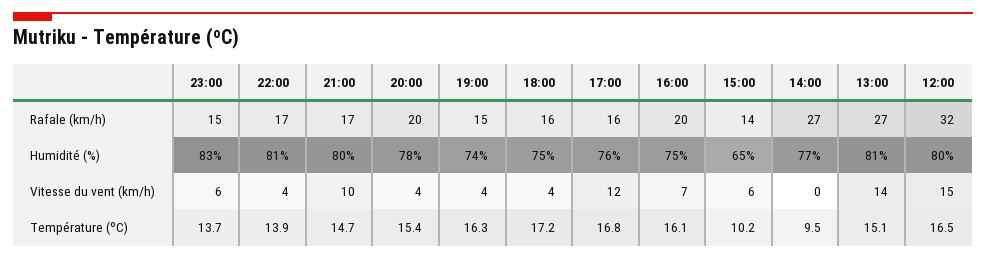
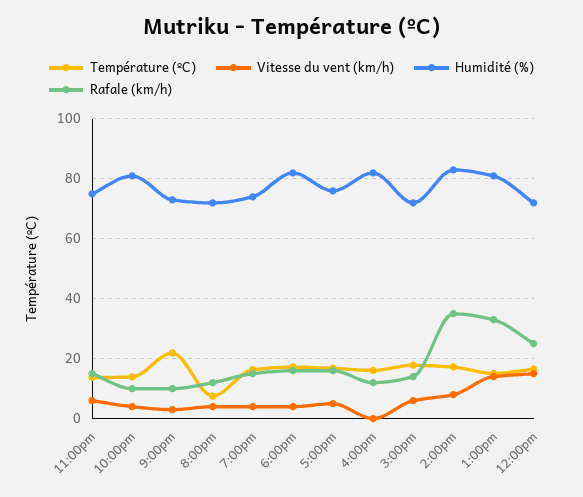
  {
    "Rafale (km/h)": {
      "23:00": 15,
-     "22:00": 17,
+     "22:00": 10,
-     "21:00": 17,
+     "21:00": 10,
-     "20:00": 20,
+     "20:00": 12.5,
      "19:00": 15,
      "18:00": 16,
      "17:00": 16,
-     "16:00": 20,
+     "16:00": 12.5,
      "15:00": 14,
-     "14:00": 27,
+     "14:00": 35,
-     "13:00": 27,
+     "13:00": 32.5,
-     "12:00": 32
+     "12:00": 25
    },
    "Humidité (%)": {
-     "23:00": 83,
+     "23:00": 75,
      "22:00": 81,
-     "21:00": 80,
+     "21:00": 72.5,
-     "20:00": 78,
+     "20:00": 72.5,
      "19:00": 74,
-     "18:00": 75,
+     "18:00": 82.5,
      "17:00": 76,
-     "16:00": 75,
+     "16:00": 82.5,
-     "15:00": 65,
+     "15:00": 72.5,
-     "14:00": 77,
+     "14:00": 82.5,
      "13:00": 81,
-     "12:00": 80
+     "12:00": 72.5
    },
    "Vitesse du vent (km/h)": {
      "23:00": 6,
      "22:00": 4,
-     "21:00": 10,
+     "21:00": 2.5,
      "20:00": 4,
      "19:00": 4,
      "18:00": 4,
-     "17:00": 12,
+     "17:00": 5,
-     "16:00": 7,
+     "16:00": 0,
      "15:00": 6,
-     "14:00": 0,
+     "14:00": 7.5,
      "13:00": 14,
      "12:00": 15
    },
    "Température (ºC)": {
      "23:00": 13.7,
      "22:00": 13.9,
-     "21:00": 14.7,
+     "21:00": 22.5,
-     "20:00": 15.4,
+     "20:00": 7.5,
      "19:00": 16.3,
      "18:00": 17.2,
      "17:00": 16.8,
      "16:00": 16.1,
-     "15:00": 10.2,
+     "15:00": 17.5,
-     "14:00": 9.5,
+     "14:00": 17.5,
      "13:00": 15.1,
      "12:00": 16.5
    }
  }

